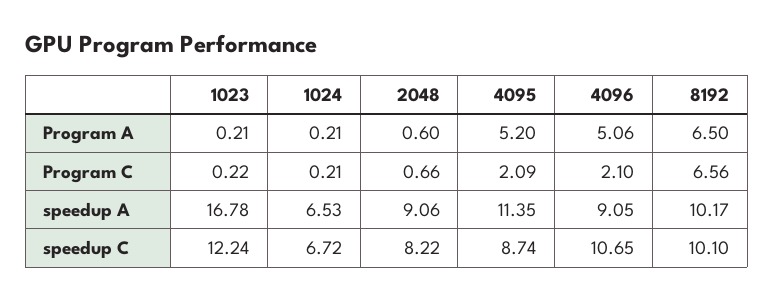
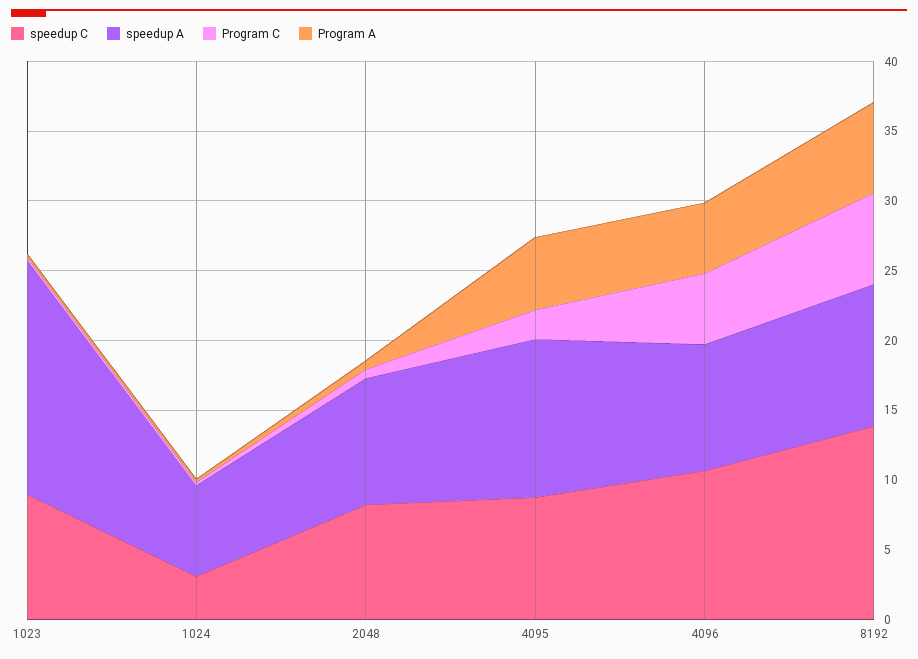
  {
    "Program A": {
      "1023": 0.21,
      "1024": 0.21,
      "2048": 0.6,
      "4095": 5.2,
      "4096": 5.06,
      "8192": 6.5
    },
    "Program C": {
      "1023": 0.22,
      "1024": 0.21,
      "2048": 0.66,
      "4095": 2.09,
-     "4096": 2.1,
+     "4096": 5,
      "8192": 6.56
    },
    "speedup A": {
      "1023": 16.78,
      "1024": 6.53,
      "2048": 9.06,
      "4095": 11.35,
      "4096": 9.05,
      "8192": 10.17
    },
    "speedup C": {
-     "1023": 12.24,
+     "1023": 9,
-     "1024": 6.72,
+     "1024": 3,
      "2048": 8.22,
      "4095": 8.74,
      "4096": 10.65,
-     "8192": 10.1
+     "8192": 14
    }
  }

